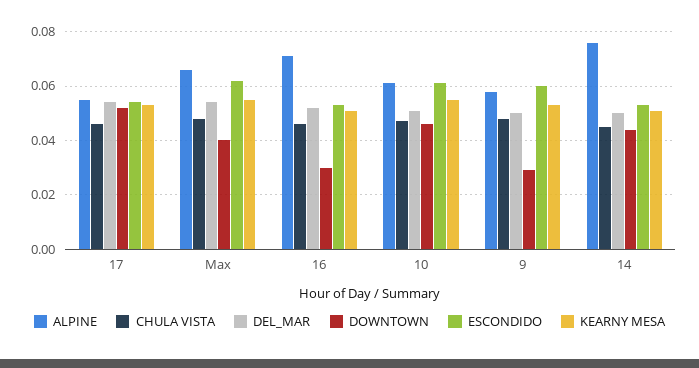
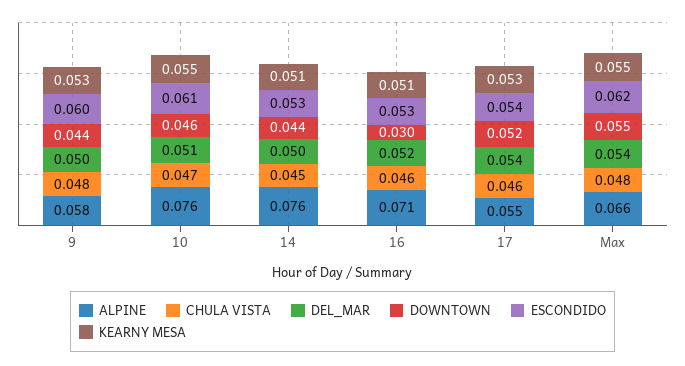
  {
    "ALPINE": {
      "17": 0.055,
      "Max": 0.066,
      "16": 0.071,
-     "10": 0.06,
+     "10": 0.076,
      "9": 0.058,
      "14": 0.076
    },
    "CHULA VISTA": {
      "17": 0.046,
      "Max": 0.048,
      "16": 0.046,
      "10": 0.047,
      "9": 0.048,
      "14": 0.045
    },
    "DEL_MAR": {
      "17": 0.054,
      "Max": 0.054,
      "16": 0.052,
      "10": 0.051,
      "9": 0.05,
      "14": 0.05
    },
    "DOWNTOWN": {
      "17": 0.052,
-     "Max": 0.04,
+     "Max": 0.055,
      "16": 0.03,
      "10": 0.046,
-     "9": 0.03,
+     "9": 0.044,
      "14": 0.044
    },
    "ESCONDIDO": {
      "17": 0.054,
      "Max": 0.062,
      "16": 0.053,
      "10": 0.061,
      "9": 0.06,
      "14": 0.053
    },
    "KEARNY MESA": {
      "17": 0.053,
      "Max": 0.055,
      "16": 0.051,
      "10": 0.055,
      "9": 0.053,
      "14": 0.051
    }
  }

